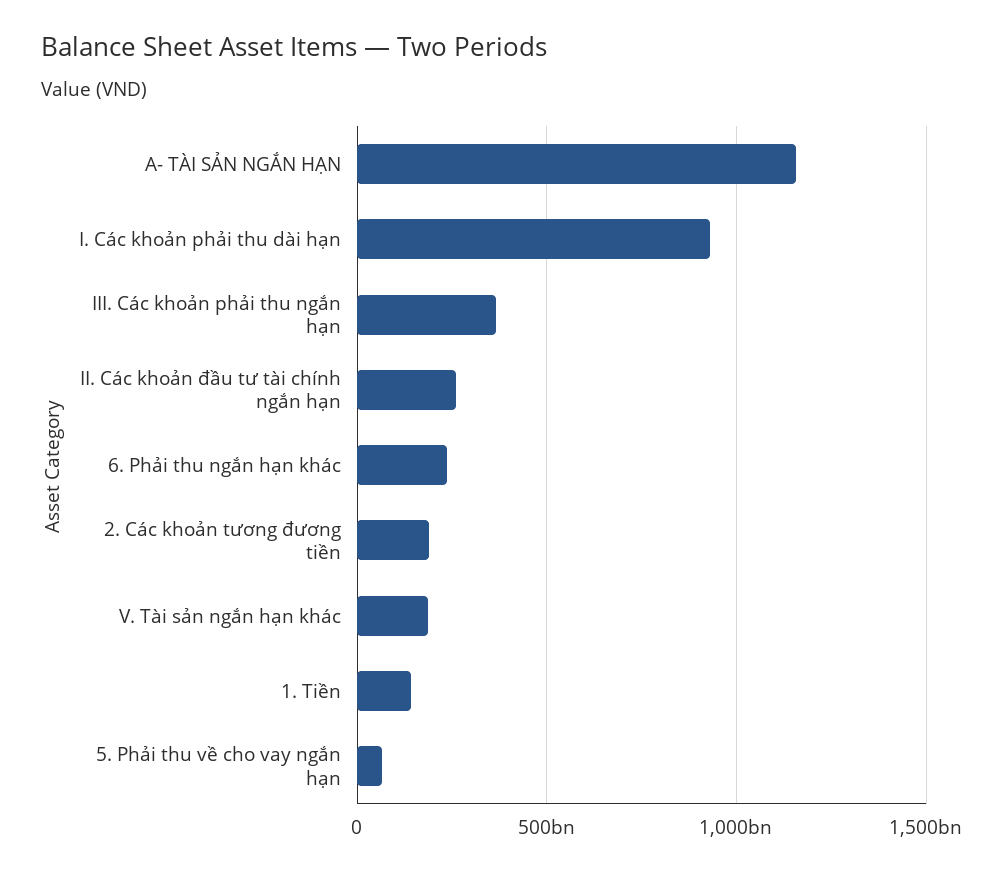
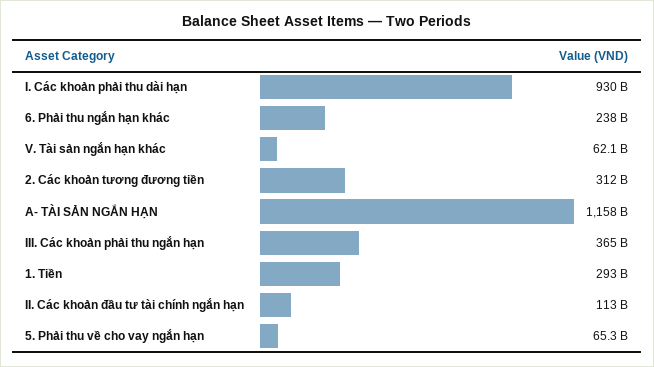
  {
    "A- TÀI SẢN NGẮN HẠN": 1158000000000,
    "I. Các khoản phải thu dài hạn": 930000000000,
    "III. Các khoản phải thu ngắn hạn": 365000000000,
-   "II. Các khoản đầu tư tài chính ngắn hạn": 250000000000,
+   "II. Các khoản đầu tư tài chính ngắn hạn": 113000000000,
    "6. Phải thu ngắn hạn khác": 238000000000,
-   "2. Các khoản tương đương tiền": 200000000000,
+   "2. Các khoản tương đương tiền": 312000000000,
-   "V. Tài sản ngắn hạn khác": 200000000000,
+   "V. Tài sản ngắn hạn khác": 62100000000,
-   "1. Tiền": 150000000000,
+   "1. Tiền": 293000000000,
    "5. Phải thu về cho vay ngắn hạn": 65300000000
  }

